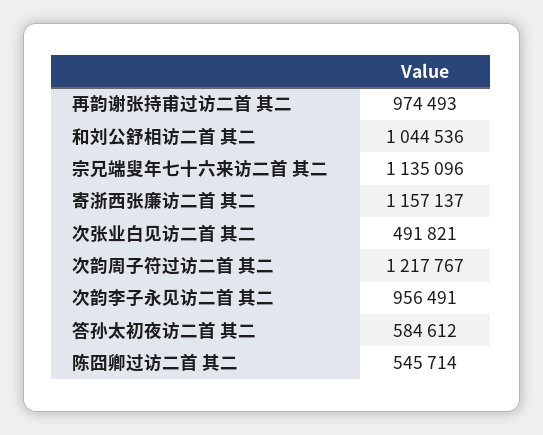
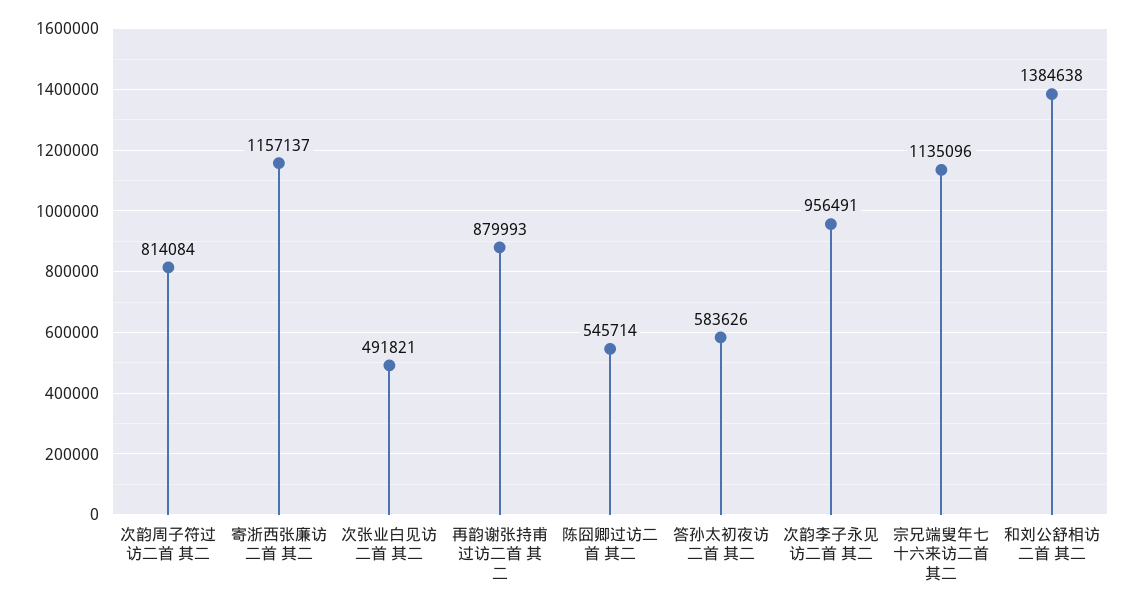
  {
-   "再韵谢张持甫过访二首 其二": 974493,
+   "再韵谢张持甫过访二首 其二": 879993,
-   "和刘公舒相访二首 其二": 1044536,
+   "和刘公舒相访二首 其二": 1384638,
    "宗兄端叟年七十六来访二首 其二": 1135096,
    "寄浙西张廉访二首 其二": 1157137,
    "次张业白见访二首 其二": 491821,
-   "次韵周子符过访二首 其二": 1217767,
+   "次韵周子符过访二首 其二": 814084,
    "次韵李子永见访二首 其二": 956491,
-   "答孙太初夜访二首 其二": 584612,
+   "答孙太初夜访二首 其二": 583626,
    "陈囧卿过访二首 其二": 545714
  }

